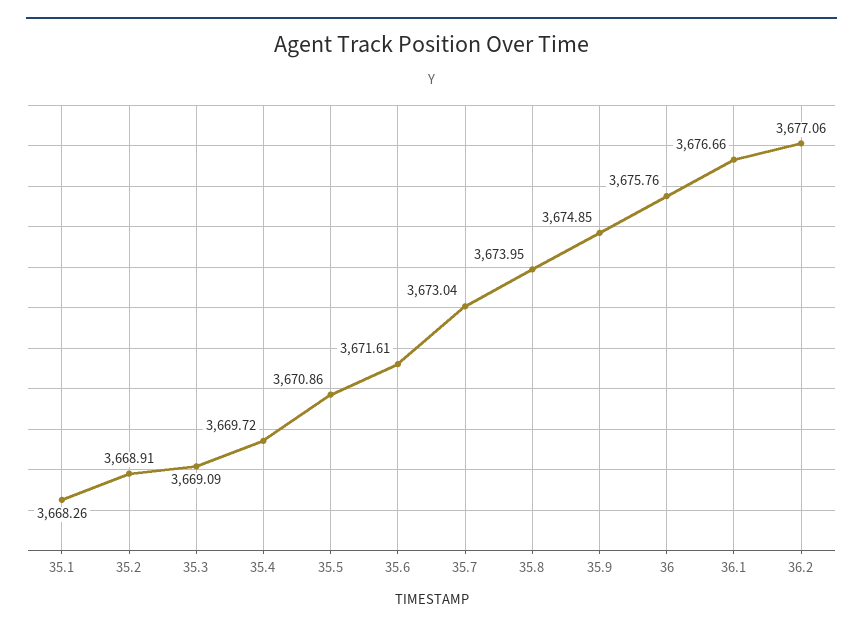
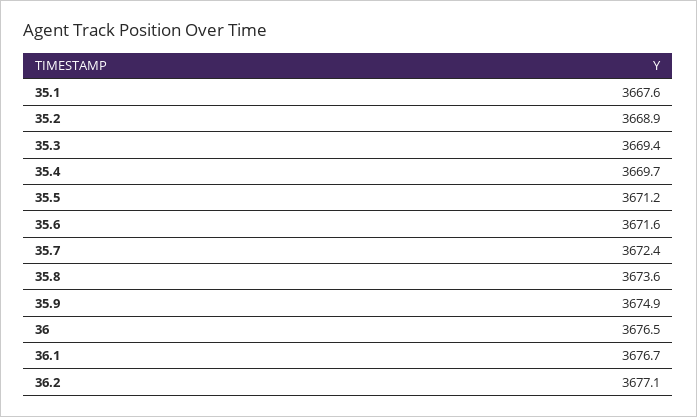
  {
-   "35.1": 3668.26,
+   "35.1": 3667.6,
    "35.2": 3668.91,
-   "35.3": 3669.09,
+   "35.3": 3669.4,
    "35.4": 3669.72,
-   "35.5": 3670.86,
+   "35.5": 3671.2,
    "35.6": 3671.61,
-   "35.7": 3673.04,
+   "35.7": 3672.4,
-   "35.8": 3673.95,
+   "35.8": 3673.6,
    "35.9": 3674.85,
-   "36": 3675.76,
+   "36": 3676.5,
    "36.1": 3676.66,
    "36.2": 3677.06
  }

